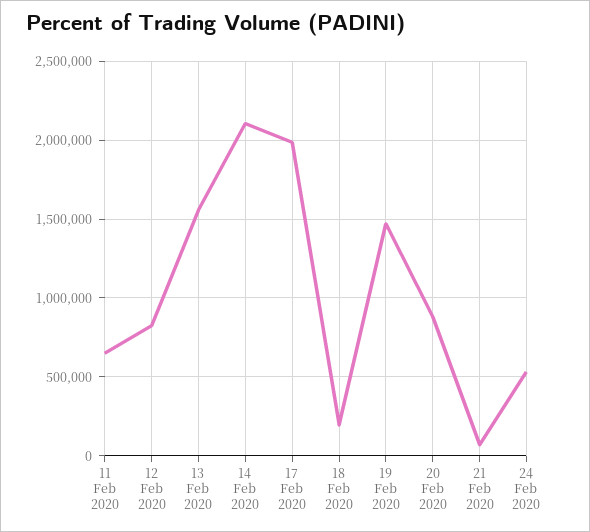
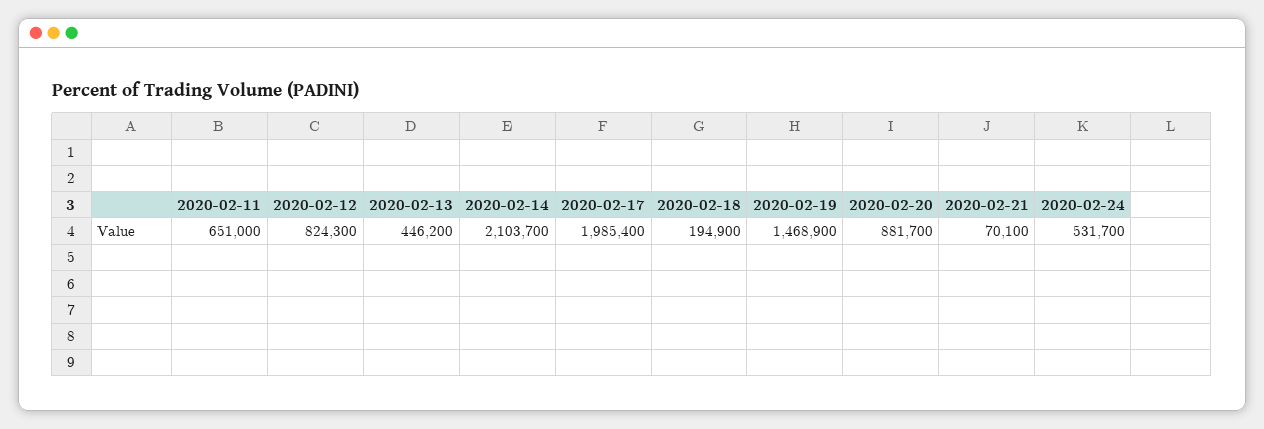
  {
    "11 Feb 2020": 651000,
    "12 Feb 2020": 824300,
-   "13 Feb 2020": 1550000,
+   "13 Feb 2020": 446200,
    "14 Feb 2020": 2103700,
    "17 Feb 2020": 1985400,
    "18 Feb 2020": 194900,
    "19 Feb 2020": 1468900,
    "20 Feb 2020": 881700,
    "21 Feb 2020": 70100,
    "24 Feb 2020": 531700
  }

